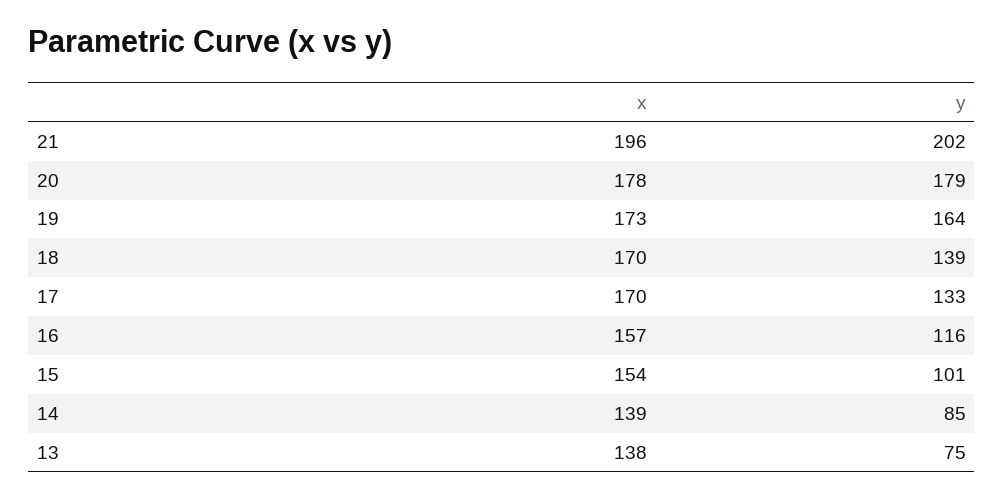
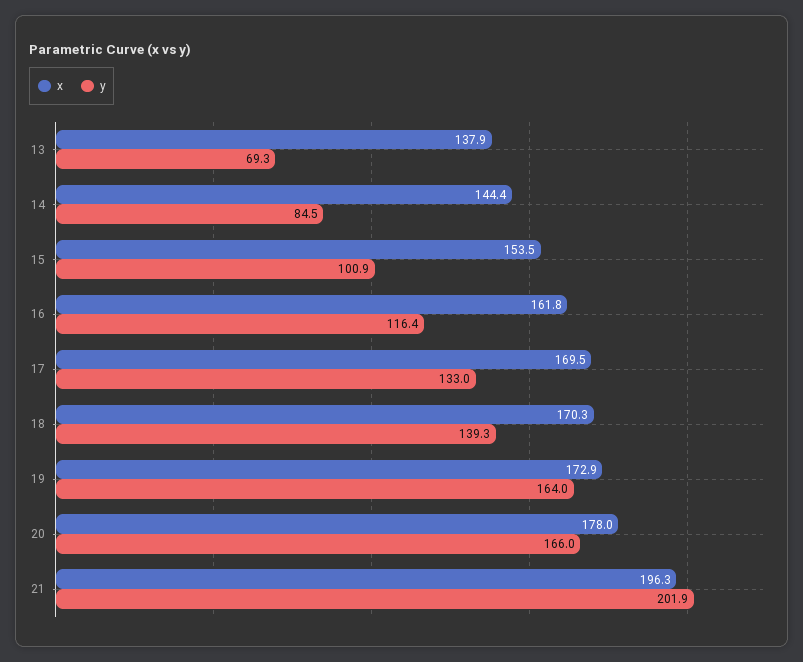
  {
    "x": {
      "21": 196.3,
      "20": 178,
      "19": 172.9,
      "18": 170.3,
      "17": 169.5,
-     "16": 157,
+     "16": 161.8,
      "15": 153.5,
-     "14": 139,
+     "14": 144.4,
      "13": 137.9
    },
    "y": {
      "21": 201.9,
-     "20": 179,
+     "20": 166,
      "19": 164,
      "18": 139.3,
      "17": 133,
      "16": 116.4,
      "15": 100.9,
      "14": 84.5,
-     "13": 75
+     "13": 69.3
    }
  }

